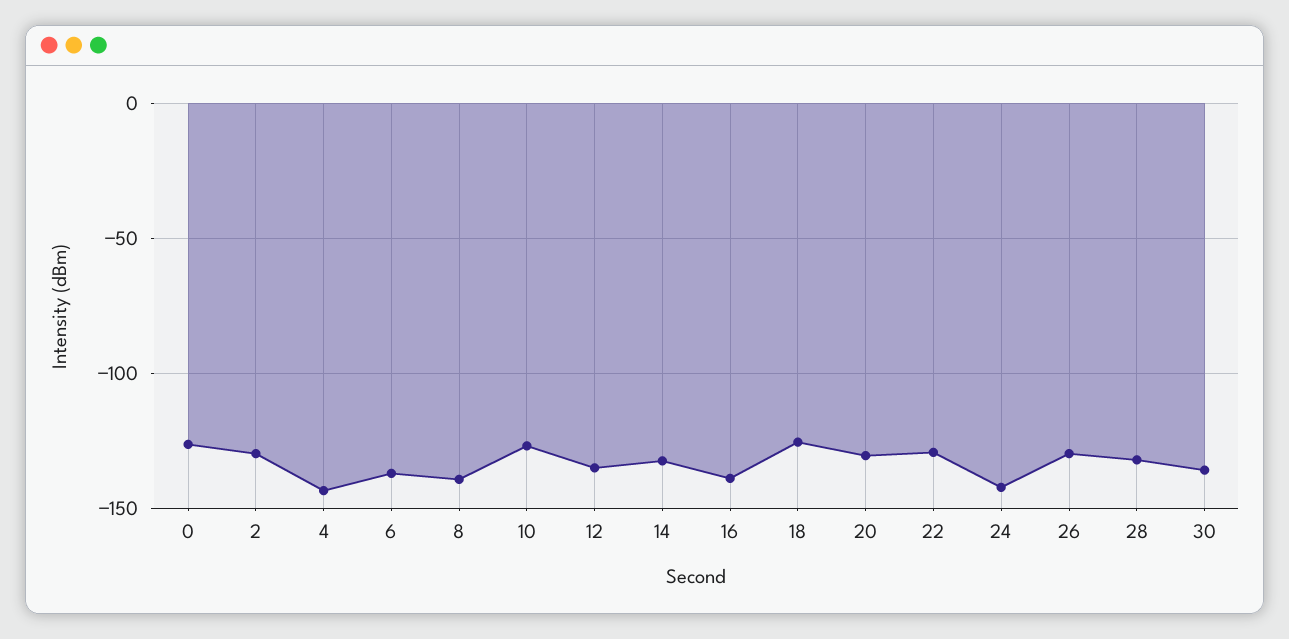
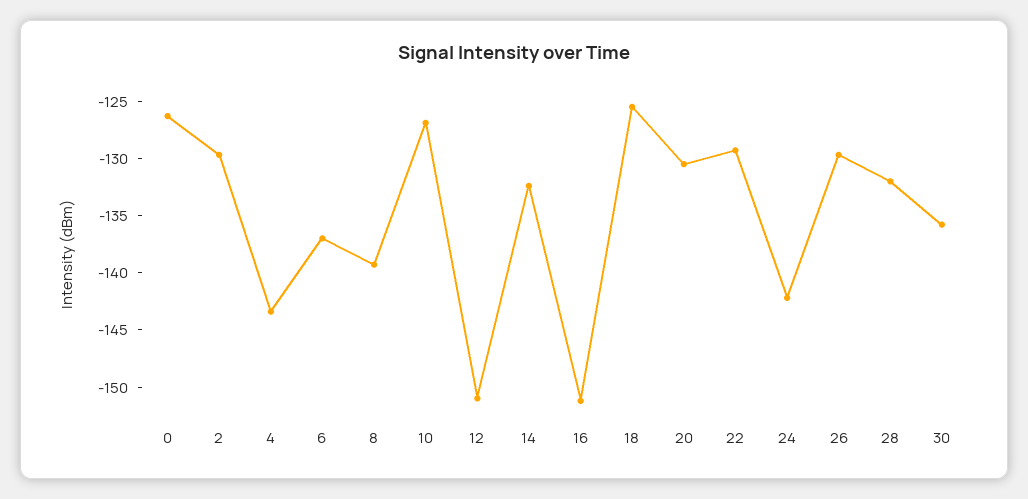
  {
    "0": -126,
    "2": -130,
    "4": -143,
    "6": -137,
    "8": -139,
    "10": -127,
-   "12": -135,
+   "12": -151,
    "14": -132,
-   "16": -140,
+   "16": -151,
    "18": -126,
    "20": -131,
    "22": -129,
    "24": -142,
    "26": -130,
    "28": -132,
    "30": -136
  }

